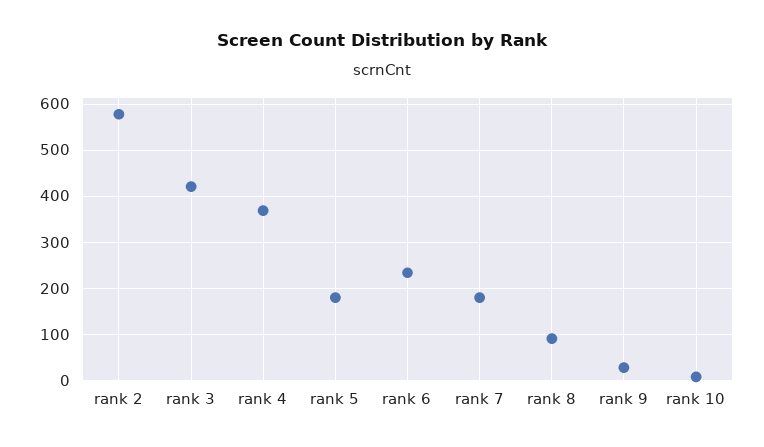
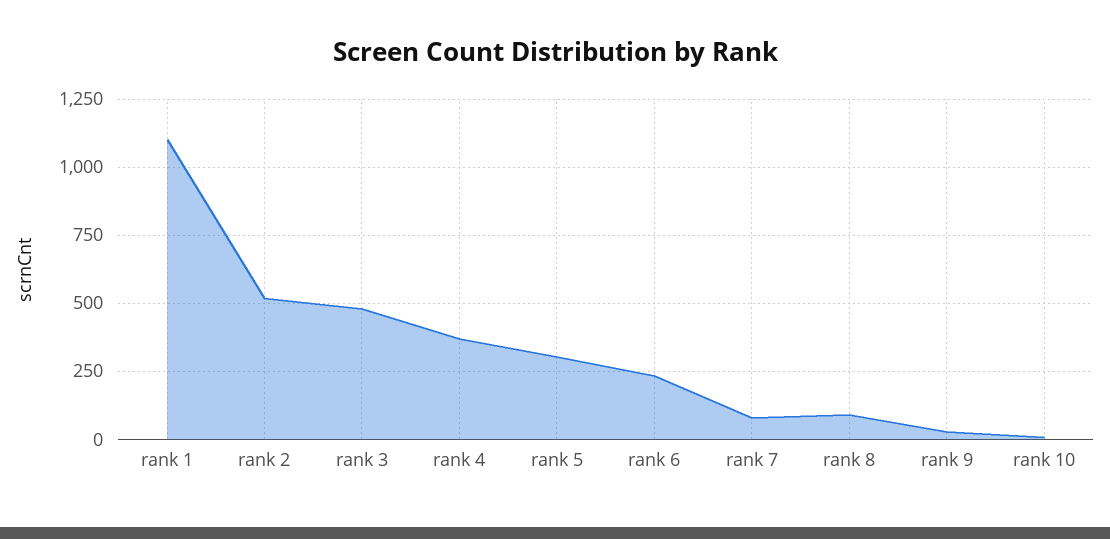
  {
-   "rank 2": 580,
+   "rank 2": 525,
-   "rank 3": 420,
+   "rank 3": 475,
    "rank 4": 360,
-   "rank 5": 180,
+   "rank 5": 300,
    "rank 6": 240,
-   "rank 7": 180,
+   "rank 7": 75,
    "rank 8": 100,
    "rank 9": 20,
-   "rank 10": 0
+   "rank 10": 0,
+   "rank 1": 1100
  }

